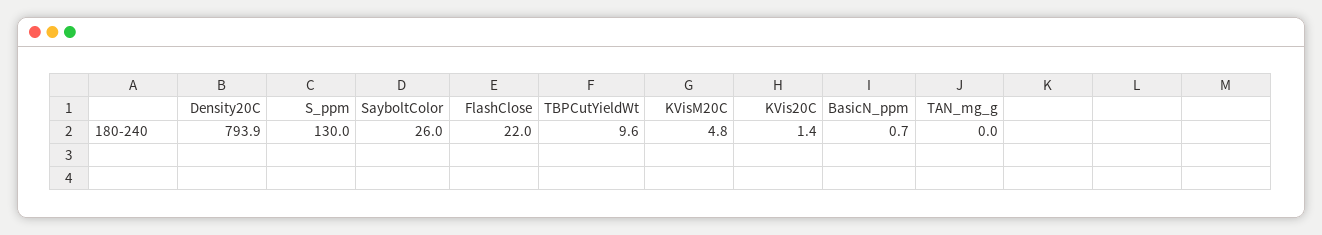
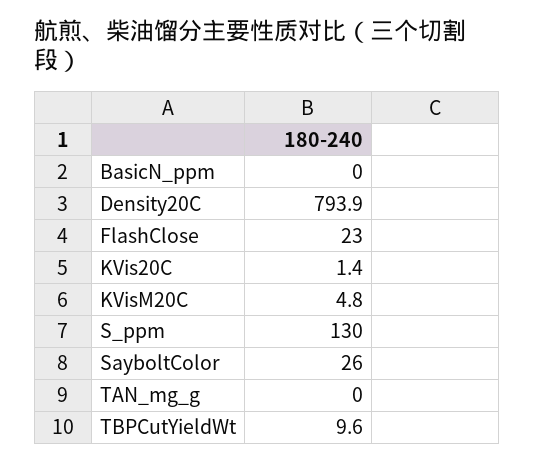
  {
    "Density20C": 793.9,
    "S_ppm": 130,
    "SayboltColor": 26,
-   "FlashClose": 22,
+   "FlashClose": 23,
    "TBPCutYieldWt": 9.6,
    "KVisM20C": 4.8,
    "KVis20C": 1.4,
-   "BasicN_ppm": 0.7,
+   "BasicN_ppm": 0,
    "TAN_mg_g": 0
  }

